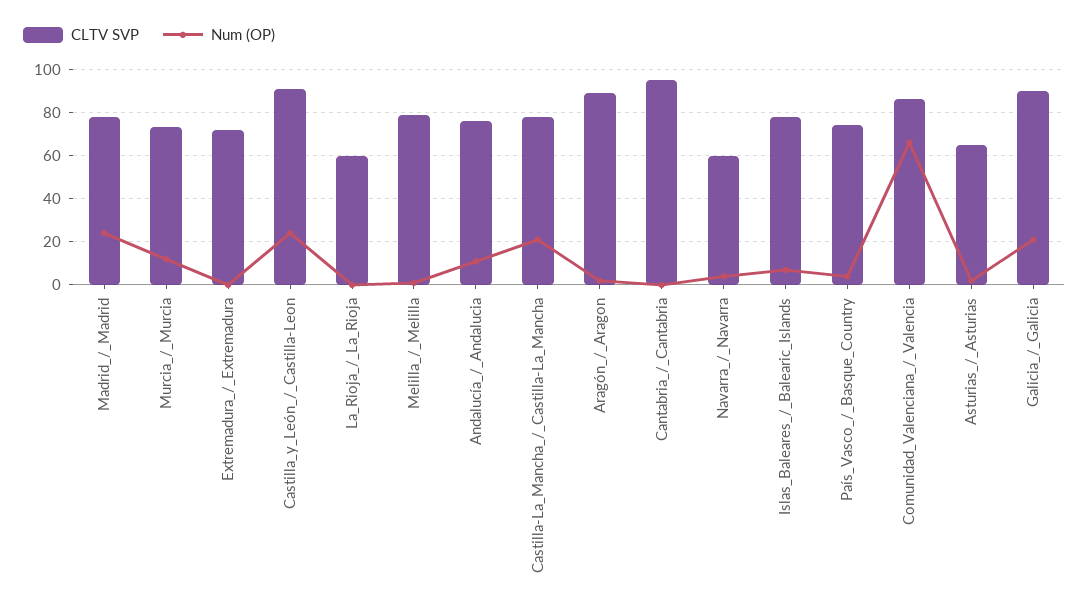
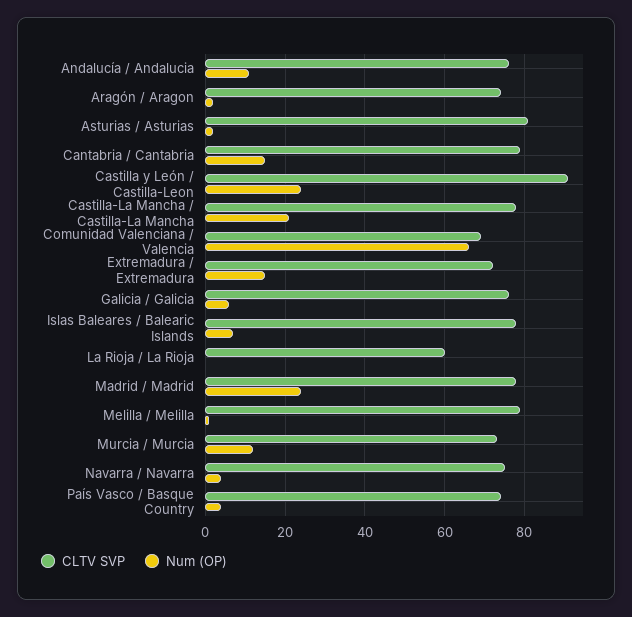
  {
    "CLTV SVP": {
      "Madrid_/_Madrid": 80,
      "Murcia_/_Murcia": 75,
      "Extremadura_/_Extremadura": 70,
      "Castilla_y_León_/_Castilla-Leon": 90,
      "La_Rioja_/_La_Rioja": 60,
      "Melilla_/_Melilla": 80,
      "Andalucía_/_Andalucia": 75,
      "Castilla-La_Mancha_/_Castilla-La_Mancha": 80,
-     "Aragón_/_Aragon": 90,
+     "Aragón_/_Aragon": 75,
-     "Cantabria_/_Cantabria": 95,
+     "Cantabria_/_Cantabria": 80,
-     "Navarra_/_Navarra": 60,
+     "Navarra_/_Navarra": 75,
      "Islas_Baleares_/_Balearic_Islands": 80,
      "País_Vasco_/_Basque_Country": 75,
-     "Comunidad_Valenciana_/_Valencia": 85,
+     "Comunidad_Valenciana_/_Valencia": 70,
-     "Asturias_/_Asturias": 65,
+     "Asturias_/_Asturias": 80,
-     "Galicia_/_Galicia": 90
+     "Galicia_/_Galicia": 75
    },
    "Num (OP)": {
      "Madrid_/_Madrid": 25,
      "Murcia_/_Murcia": 10,
-     "Extremadura_/_Extremadura": 0,
+     "Extremadura_/_Extremadura": 15,
      "Castilla_y_León_/_Castilla-Leon": 25,
      "La_Rioja_/_La_Rioja": 0,
      "Melilla_/_Melilla": 0,
      "Andalucía_/_Andalucia": 10,
      "Castilla-La_Mancha_/_Castilla-La_Mancha": 20,
      "Aragón_/_Aragon": 0,
-     "Cantabria_/_Cantabria": 0,
+     "Cantabria_/_Cantabria": 15,
      "Navarra_/_Navarra": 5,
      "Islas_Baleares_/_Balearic_Islands": 5,
      "País_Vasco_/_Basque_Country": 5,
      "Comunidad_Valenciana_/_Valencia": 65,
      "Asturias_/_Asturias": 0,
-     "Galicia_/_Galicia": 20
+     "Galicia_/_Galicia": 5
    }
  }

